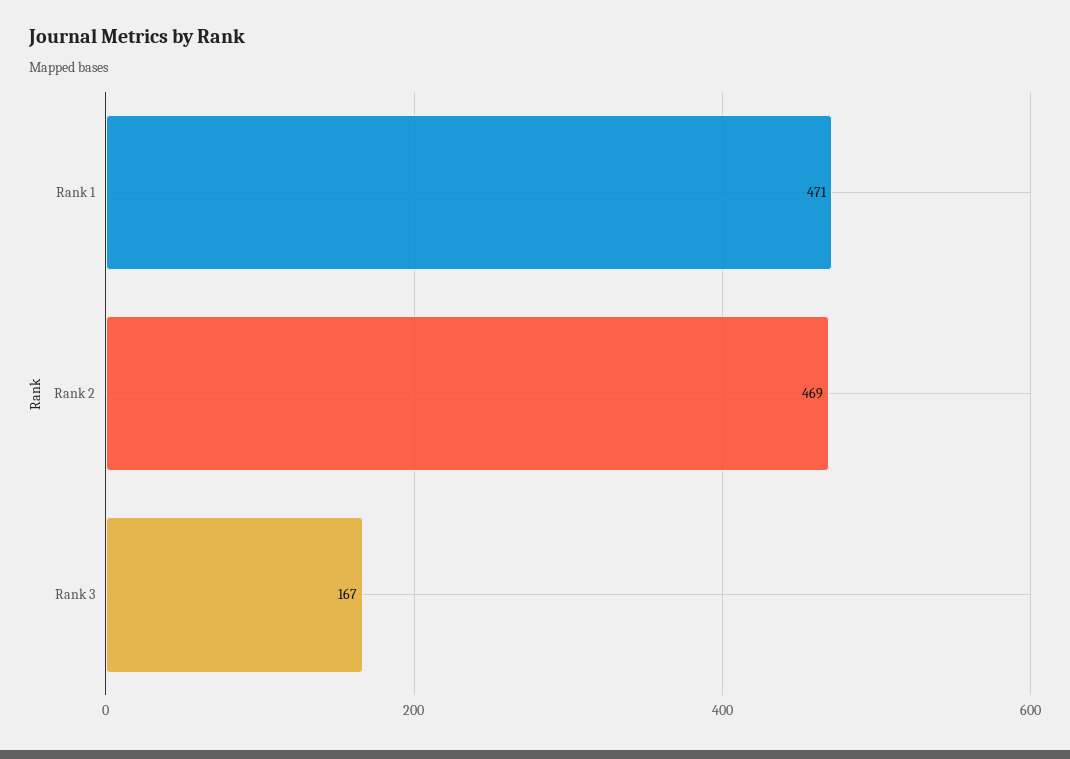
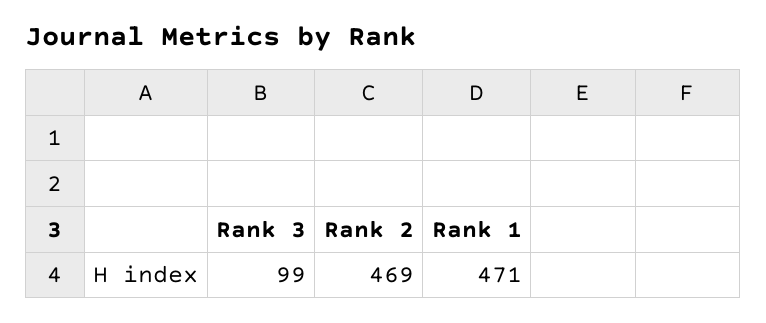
  {
    "Rank 1": 471,
    "Rank 2": 469,
-   "Rank 3": 167
+   "Rank 3": 99
  }

